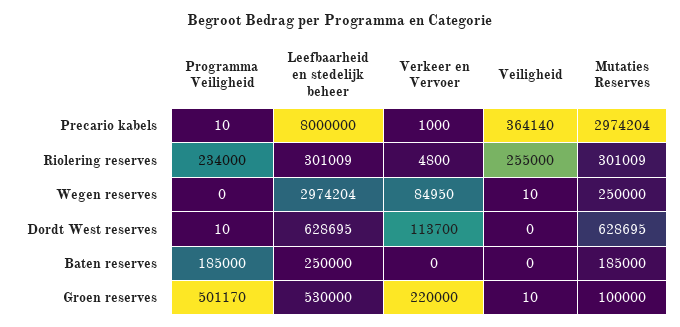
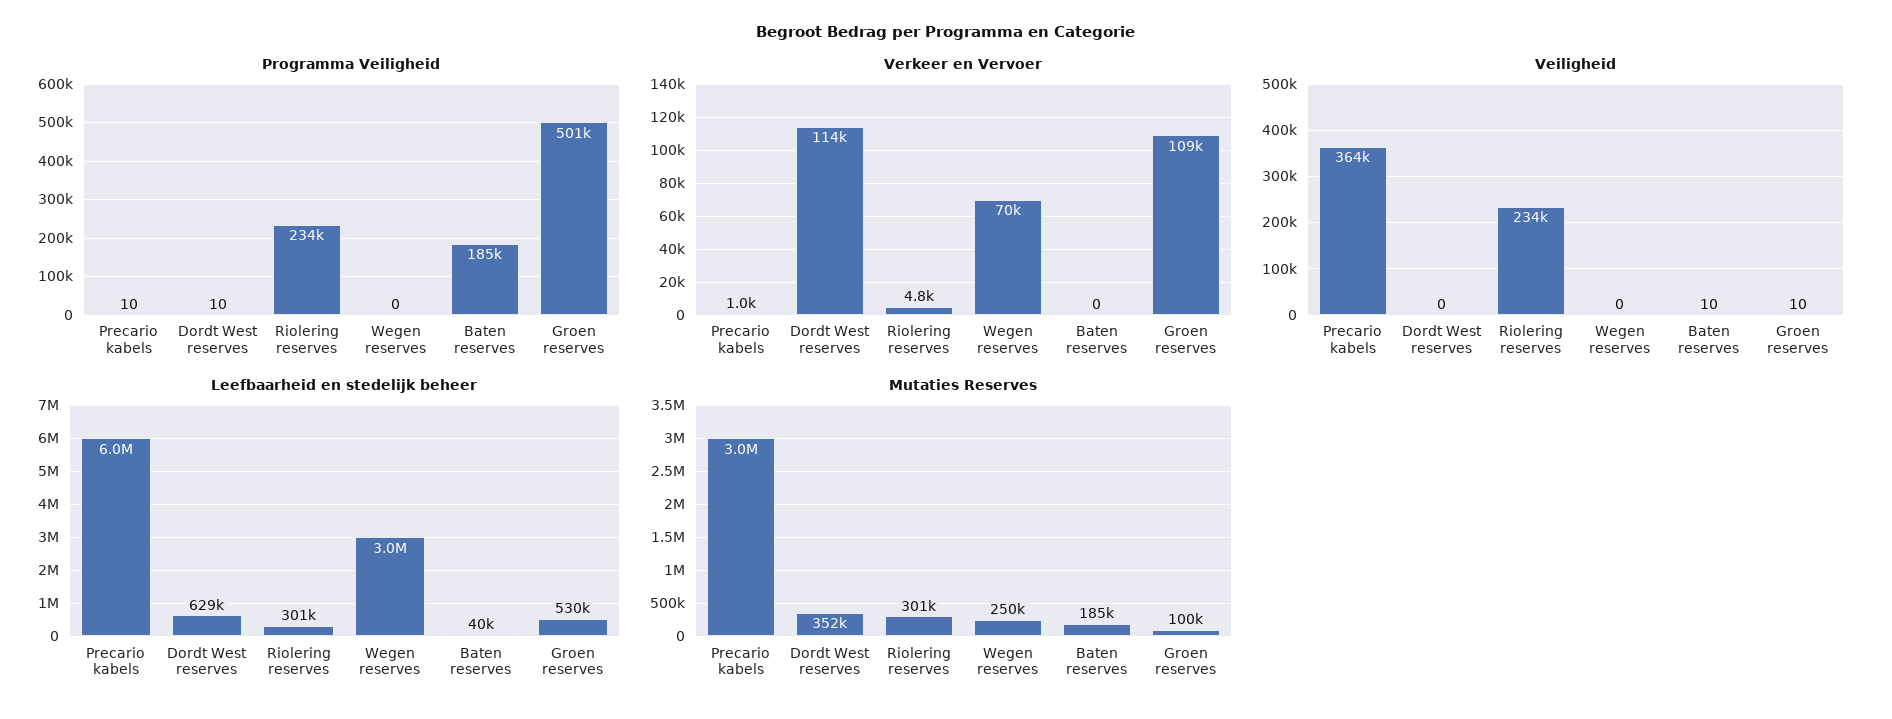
  {
    "Programma Veiligheid": {
      "Precario kabels": 10,
      "Riolering reserves": 234000,
      "Wegen reserves": 0,
      "Dordt West reserves": 10,
      "Baten reserves": 185000,
      "Groen reserves": 501170
    },
    "Leefbaarheid en stedelijk beheer": {
-     "Precario kabels": 8000000,
+     "Precario kabels": 6000000,
      "Riolering reserves": 301009,
      "Wegen reserves": 2974204,
      "Dordt West reserves": 628695,
-     "Baten reserves": 250000,
+     "Baten reserves": 40000,
      "Groen reserves": 530000
    },
    "Verkeer en Vervoer": {
      "Precario kabels": 1000,
      "Riolering reserves": 4800,
-     "Wegen reserves": 84950,
+     "Wegen reserves": 70000,
      "Dordt West reserves": 113700,
      "Baten reserves": 0,
-     "Groen reserves": 220000
+     "Groen reserves": 109000
    },
    "Veiligheid": {
      "Precario kabels": 364140,
-     "Riolering reserves": 255000,
+     "Riolering reserves": 234000,
-     "Wegen reserves": 10,
+     "Wegen reserves": 0,
      "Dordt West reserves": 0,
-     "Baten reserves": 0,
+     "Baten reserves": 10,
      "Groen reserves": 10
    },
    "Mutaties Reserves": {
      "Precario kabels": 2974204,
      "Riolering reserves": 301009,
      "Wegen reserves": 250000,
-     "Dordt West reserves": 628695,
+     "Dordt West reserves": 352000,
      "Baten reserves": 185000,
      "Groen reserves": 100000
    }
  }

